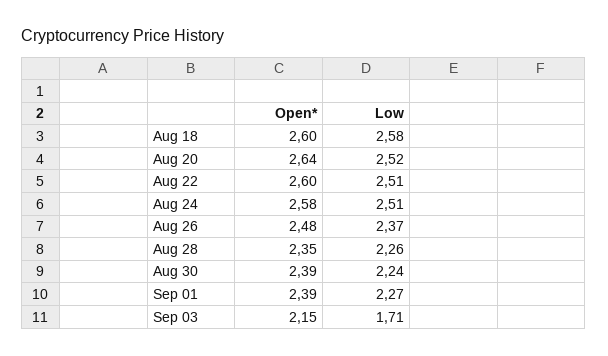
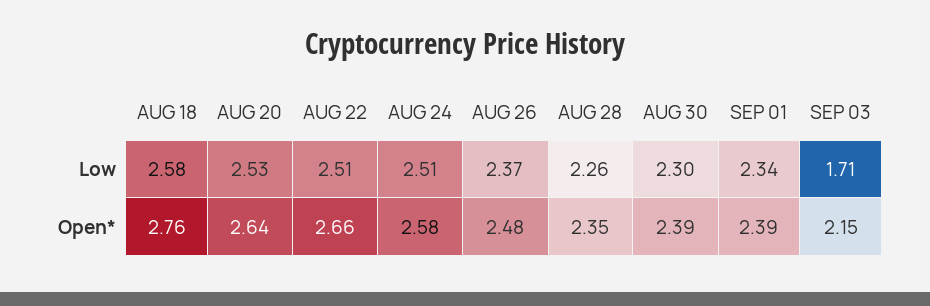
  {
    "Open*": {
-     "Aug 18": 2.6,
+     "Aug 18": 2.76,
      "Aug 20": 2.64,
-     "Aug 22": 2.6,
+     "Aug 22": 2.66,
      "Aug 24": 2.58,
      "Aug 26": 2.48,
      "Aug 28": 2.35,
      "Aug 30": 2.39,
      "Sep 01": 2.39,
      "Sep 03": 2.15
    },
    "Low": {
      "Aug 18": 2.58,
-     "Aug 20": 2.52,
+     "Aug 20": 2.53,
      "Aug 22": 2.51,
      "Aug 24": 2.51,
      "Aug 26": 2.37,
      "Aug 28": 2.26,
-     "Aug 30": 2.24,
+     "Aug 30": 2.3,
-     "Sep 01": 2.27,
+     "Sep 01": 2.34,
      "Sep 03": 1.71
    }
  }

